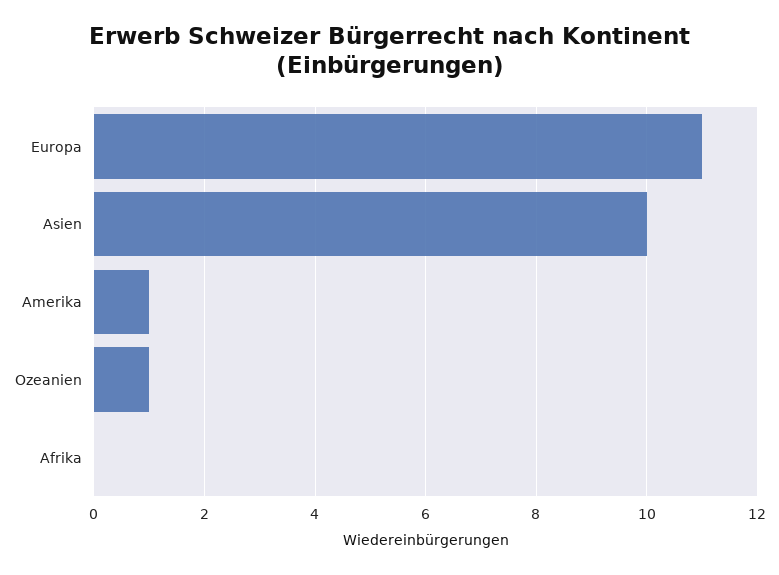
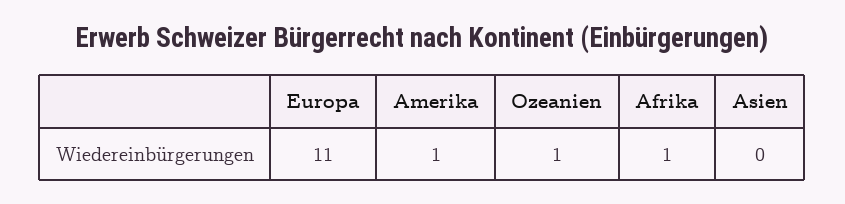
  {
    "Europa": 11,
-   "Asien": 10,
+   "Asien": 0,
    "Amerika": 1,
    "Ozeanien": 1,
-   "Afrika": 0
+   "Afrika": 1
  }

